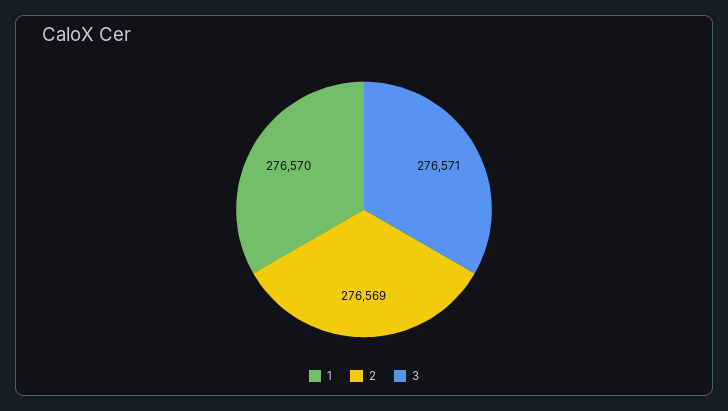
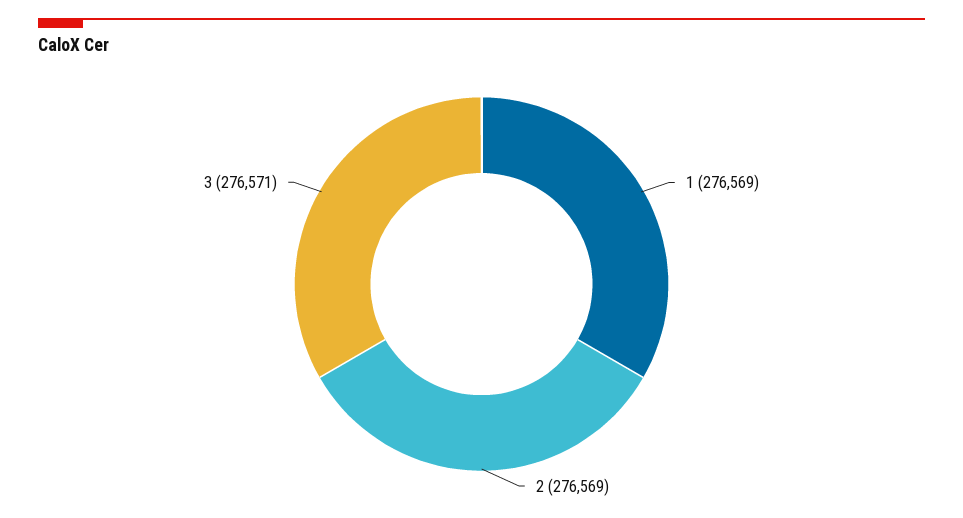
  {
-   "1": 276570,
+   "1": 276569,
    "2": 276569,
    "3": 276571
  }

